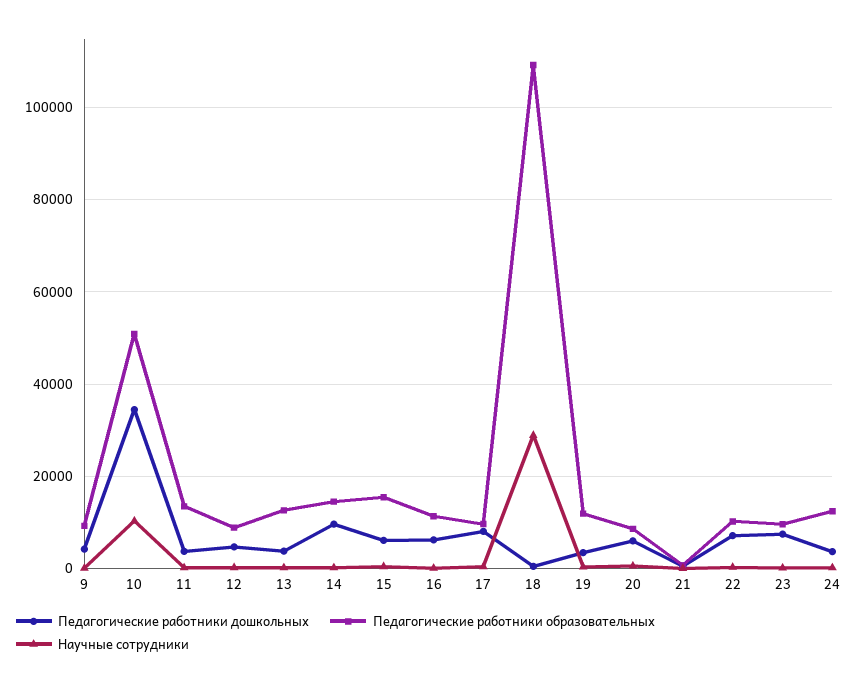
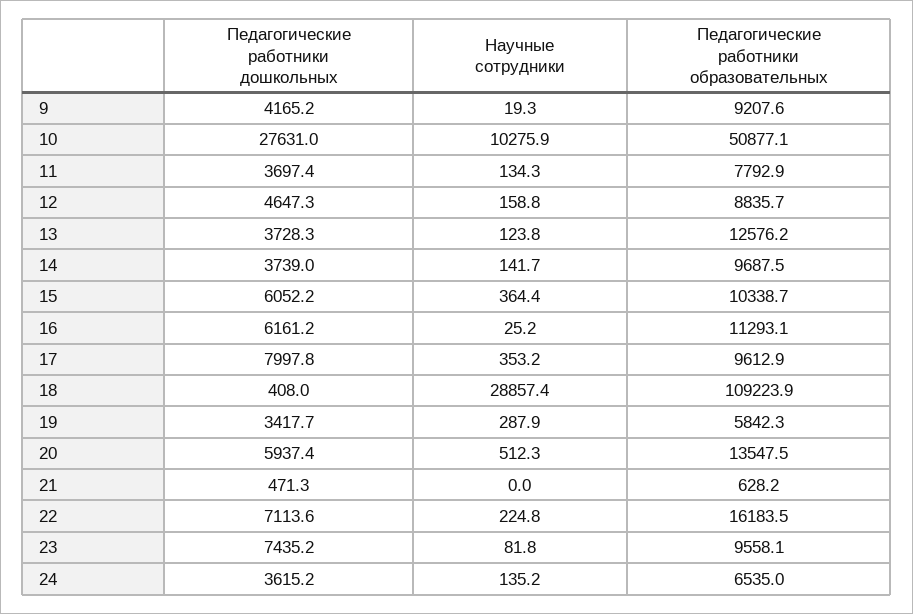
  {
    "Педагогические работники дошкольных": {
      "9": 4165.2,
-     "10": 34000,
+     "10": 27631,
      "11": 3697.4,
      "12": 4647.3,
      "13": 3728.3,
-     "14": 10000,
+     "14": 3739,
      "15": 6052.2,
      "16": 6161.2,
      "17": 7997.8,
      "18": 408,
      "19": 3417.7,
      "20": 5937.4,
      "21": 471.3,
      "22": 7113.6,
      "23": 7435.2,
      "24": 3615.2
    },
    "Педагогические работники образовательных": {
      "9": 9207.6,
      "10": 50877.1,
-     "11": 14000,
+     "11": 7792.9,
      "12": 8835.7,
      "13": 12576.2,
-     "14": 14000,
+     "14": 9687.5,
-     "15": 16000,
+     "15": 10338.7,
      "16": 11293.1,
      "17": 9612.9,
      "18": 109223.9,
-     "19": 12000,
+     "19": 5842.3,
-     "20": 8000,
+     "20": 13547.5,
      "21": 628.2,
-     "22": 10000,
+     "22": 16183.5,
      "23": 9558.1,
-     "24": 12000
+     "24": 6535
    },
    "Научные сотрудники": {
      "9": 19.3,
      "10": 10275.9,
      "11": 134.3,
      "12": 158.8,
      "13": 123.8,
      "14": 141.7,
      "15": 364.4,
      "16": 25.2,
      "17": 353.2,
      "18": 28857.4,
      "19": 287.9,
      "20": 512.3,
      "21": 0,
      "22": 224.8,
      "23": 81.8,
      "24": 135.2
    }
  }

